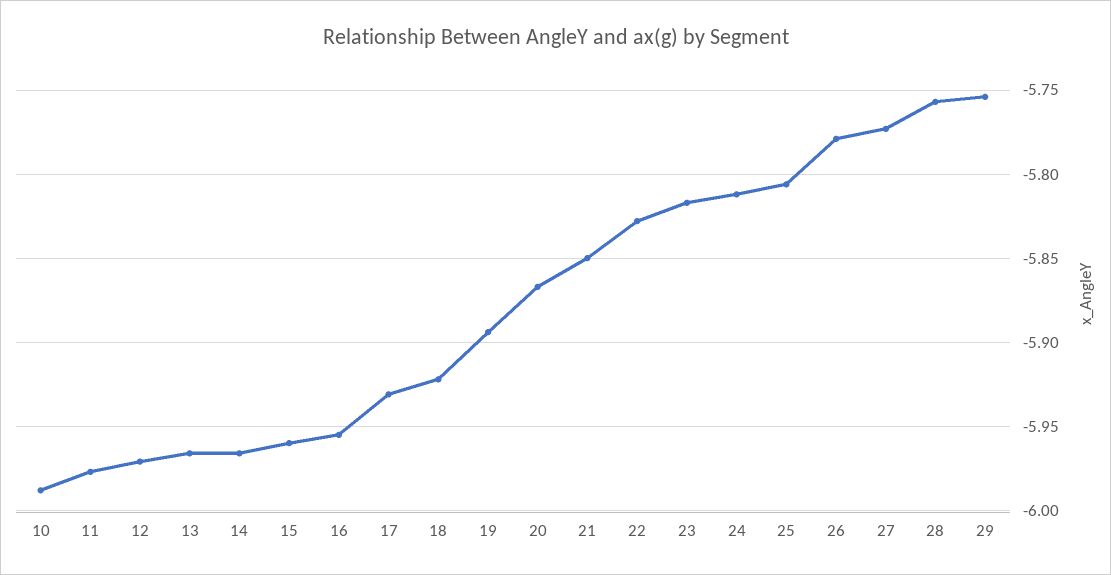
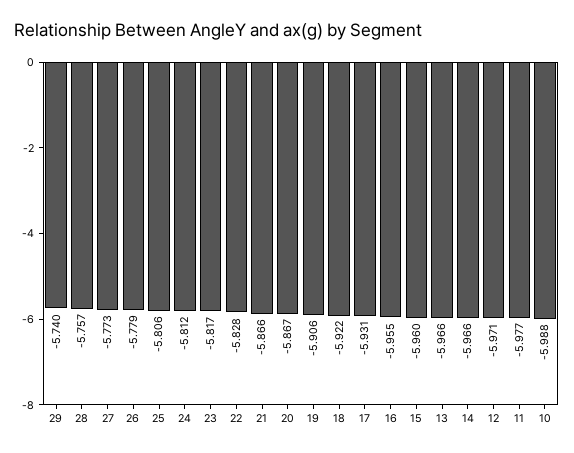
  {
    "10": -5.988,
    "11": -5.977,
    "12": -5.971,
    "13": -5.966,
    "14": -5.966,
    "15": -5.96,
    "16": -5.955,
    "17": -5.931,
    "18": -5.922,
-   "19": -5.895,
+   "19": -5.906,
    "20": -5.867,
-   "21": -5.85,
+   "21": -5.866,
    "22": -5.828,
    "23": -5.817,
    "24": -5.812,
    "25": -5.806,
    "26": -5.779,
    "27": -5.773,
    "28": -5.757,
-   "29": -5.755
+   "29": -5.74
  }

